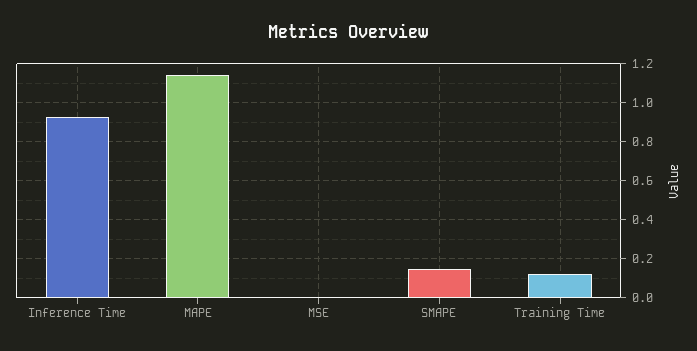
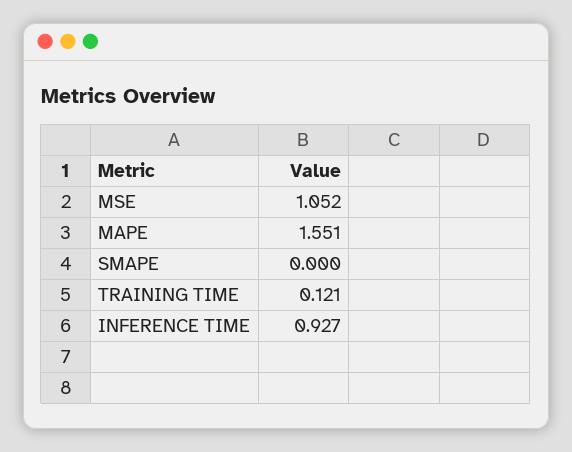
  {
    "Inference Time": 0.927,
-   "MAPE": 1.15,
+   "MAPE": 1.551,
-   "MSE": 0,
+   "MSE": 1.052,
-   "SMAPE": 0.15,
+   "SMAPE": 0,
    "Training Time": 0.121
  }

